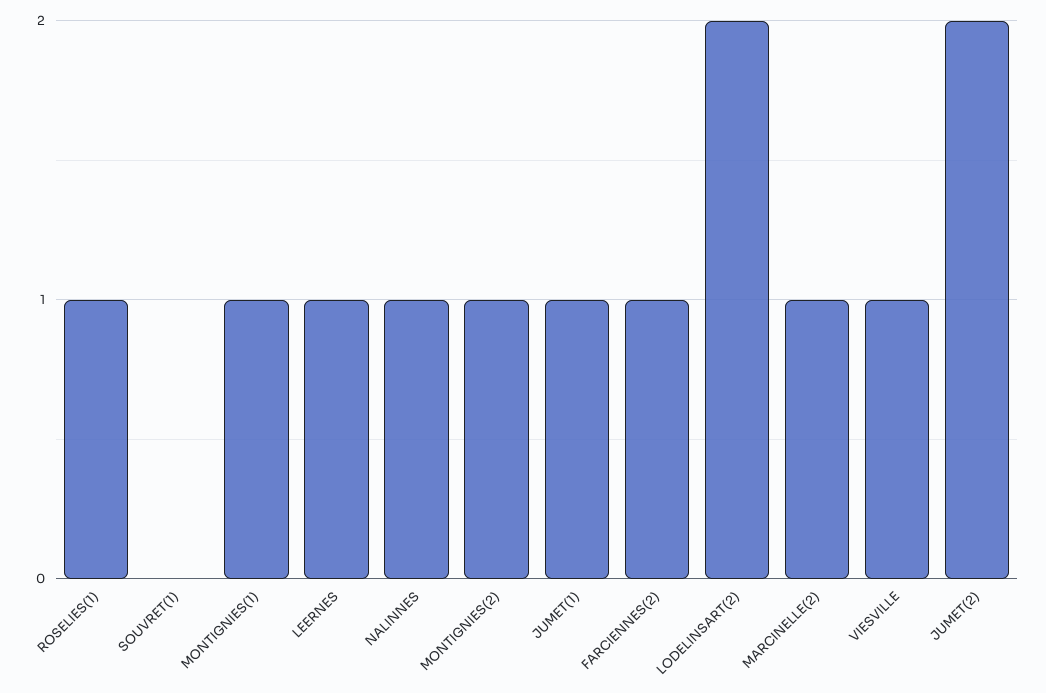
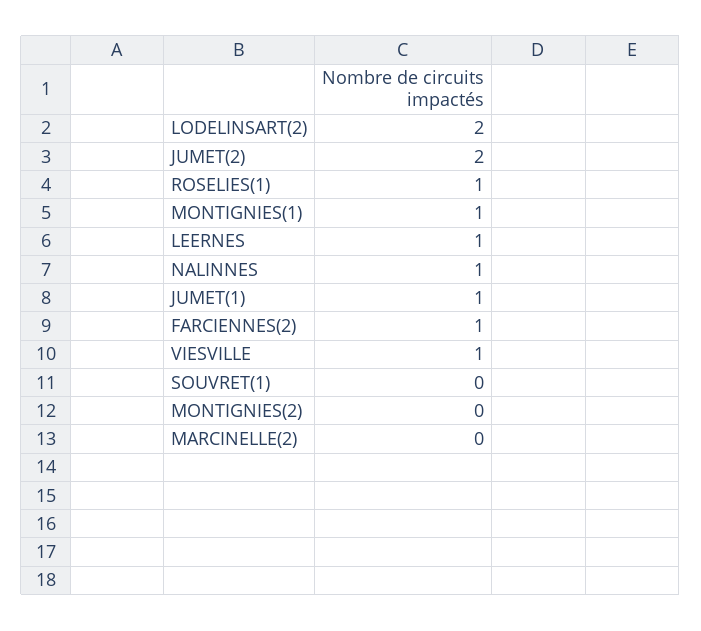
  {
    "ROSELIES(1)": 1,
    "SOUVRET(1)": 0,
    "MONTIGNIES(1)": 1,
    "LEERNES": 1,
    "NALINNES": 1,
-   "MONTIGNIES(2)": 1,
+   "MONTIGNIES(2)": 0,
    "JUMET(1)": 1,
    "FARCIENNES(2)": 1,
    "LODELINSART(2)": 2,
-   "MARCINELLE(2)": 1,
+   "MARCINELLE(2)": 0,
    "VIESVILLE": 1,
    "JUMET(2)": 2
  }

